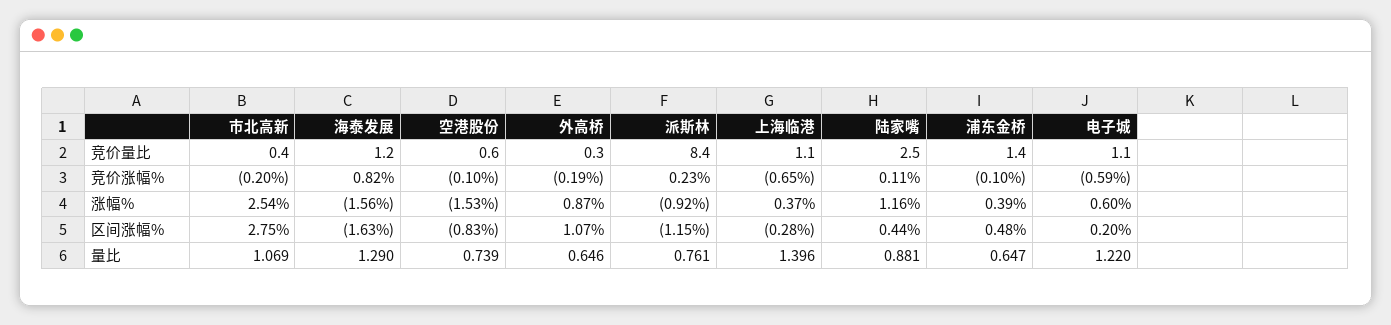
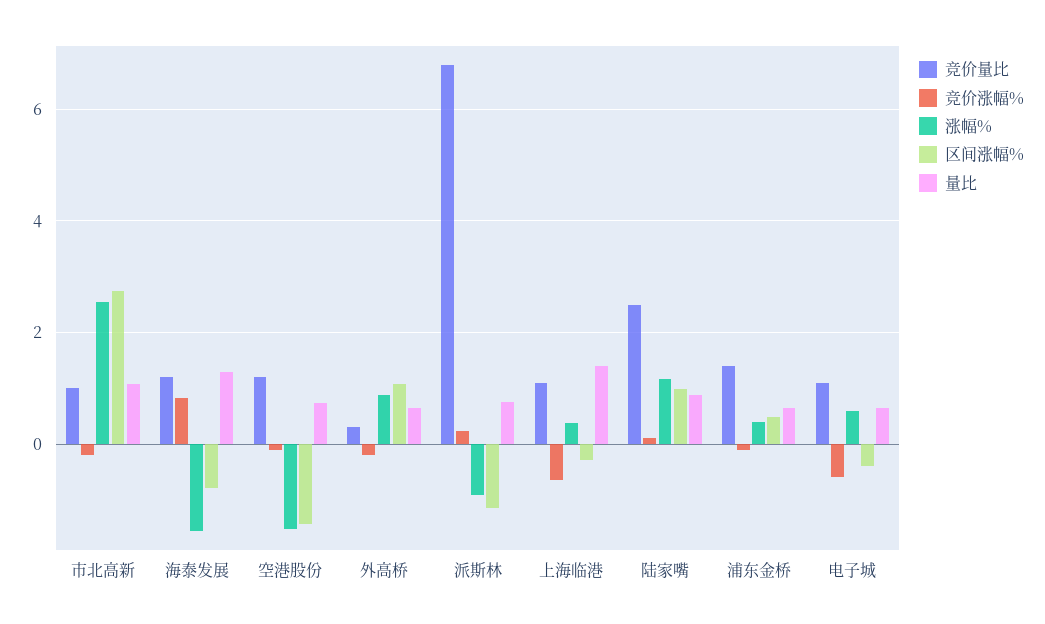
  {
    "竞价量比": {
-     "市北高新": 0.4,
+     "市北高新": 1,
      "海泰发展": 1.2,
-     "空港股份": 0.6,
+     "空港股份": 1.2,
      "外高桥": 0.3,
-     "派斯林": 8.4,
+     "派斯林": 6.8,
      "上海临港": 1.1,
      "陆家嘴": 2.5,
      "浦东金桥": 1.4,
      "电子城": 1.1
    },
    "竞价涨幅%": {
      "市北高新": -0.2,
      "海泰发展": 0.82,
      "空港股份": -0.1,
      "外高桥": -0.19,
      "派斯林": 0.23,
      "上海临港": -0.65,
      "陆家嘴": 0.11,
      "浦东金桥": -0.1,
      "电子城": -0.59
    },
    "涨幅%": {
      "市北高新": 2.54,
      "海泰发展": -1.56,
      "空港股份": -1.53,
      "外高桥": 0.87,
      "派斯林": -0.92,
      "上海临港": 0.37,
      "陆家嘴": 1.16,
      "浦东金桥": 0.39,
      "电子城": 0.6
    },
    "区间涨幅%": {
      "市北高新": 2.75,
-     "海泰发展": -1.63,
+     "海泰发展": -0.8,
-     "空港股份": -0.83,
+     "空港股份": -1.4,
      "外高桥": 1.07,
      "派斯林": -1.15,
      "上海临港": -0.28,
-     "陆家嘴": 0.44,
+     "陆家嘴": 1,
      "浦东金桥": 0.48,
-     "电子城": 0.2
+     "电子城": -0.4
    },
    "量比": {
      "市北高新": 1.069,
      "海泰发展": 1.29,
      "空港股份": 0.739,
      "外高桥": 0.646,
      "派斯林": 0.761,
      "上海临港": 1.396,
      "陆家嘴": 0.881,
      "浦东金桥": 0.647,
-     "电子城": 1.22
+     "电子城": 0.6
    }
  }

